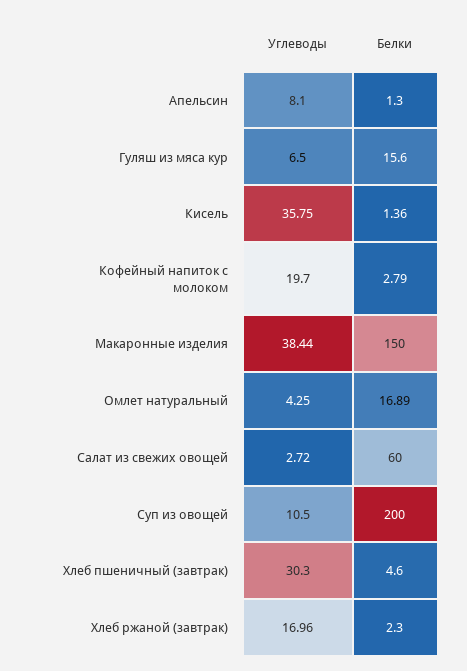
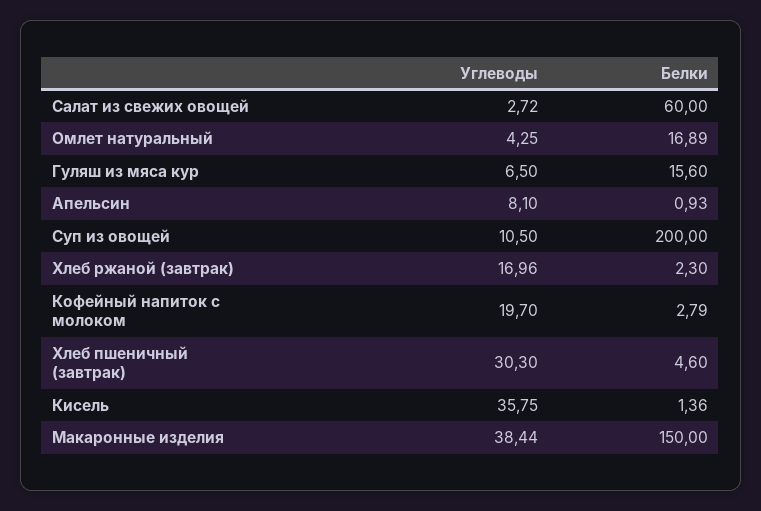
  {
    "Углеводы": {
      "Апельсин": 8.1,
      "Гуляш из мяса кур": 6.5,
      "Кисель": 35.75,
      "Кофейный напиток с молоком": 19.7,
      "Макаронные изделия": 38.44,
      "Омлет натуральный": 4.25,
      "Салат из свежих овощей": 2.72,
      "Суп из овощей": 10.5,
      "Хлеб пшеничный (завтрак)": 30.3,
      "Хлеб ржаной (завтрак)": 16.96
    },
    "Белки": {
-     "Апельсин": 1.3,
+     "Апельсин": 0.93,
      "Гуляш из мяса кур": 15.6,
      "Кисель": 1.36,
      "Кофейный напиток с молоком": 2.79,
      "Макаронные изделия": 150,
      "Омлет натуральный": 16.89,
      "Салат из свежих овощей": 60,
      "Суп из овощей": 200,
      "Хлеб пшеничный (завтрак)": 4.6,
      "Хлеб ржаной (завтрак)": 2.3
    }
  }

